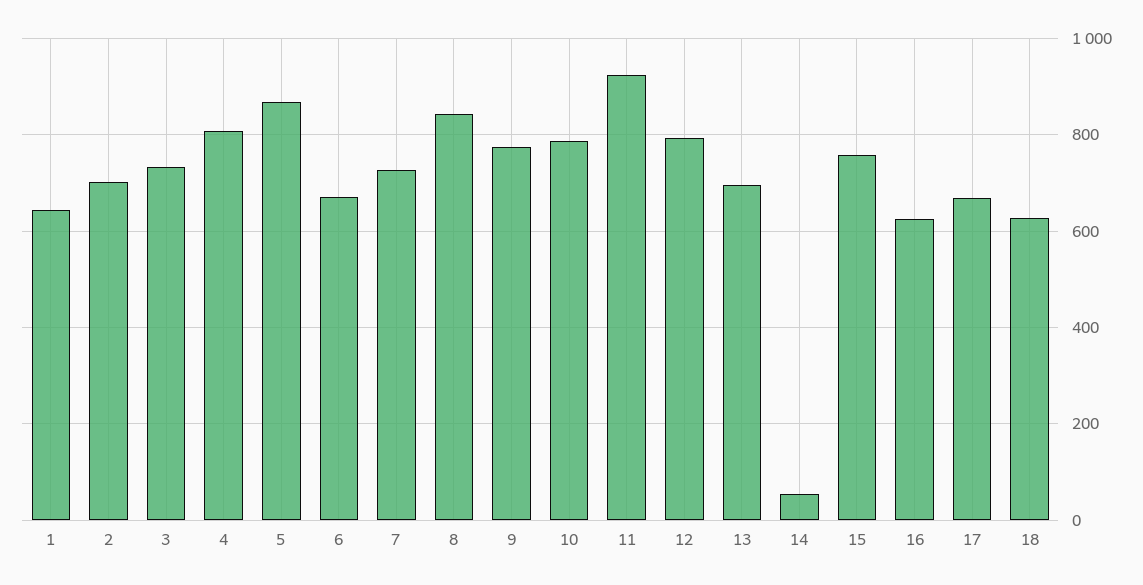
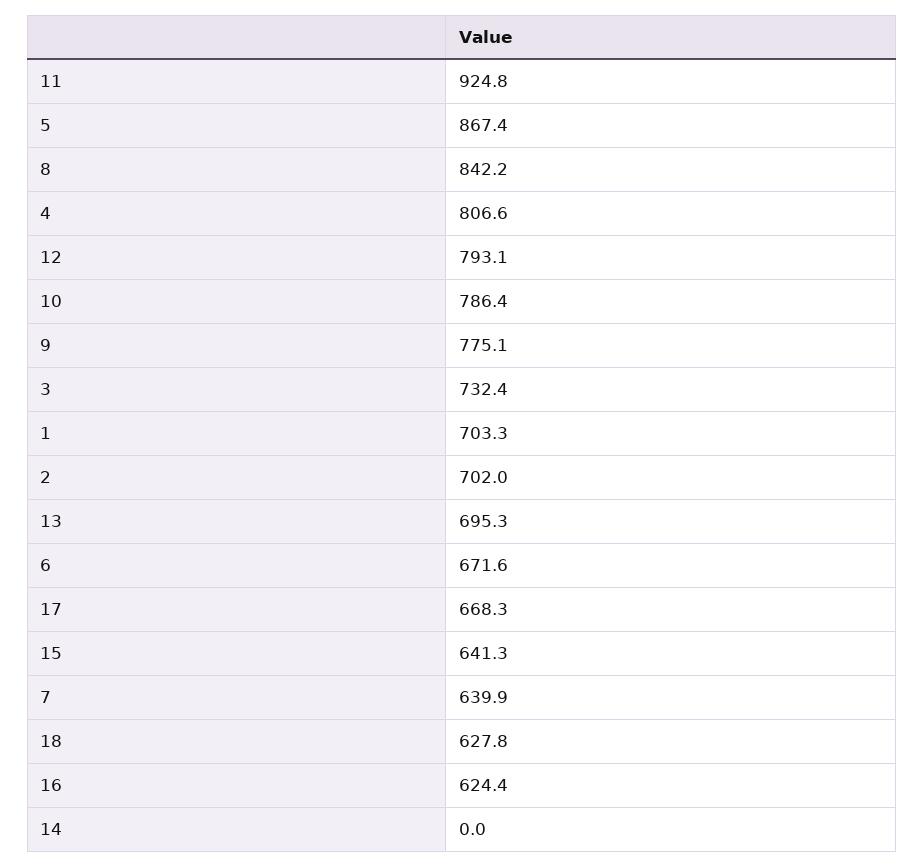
  {
-   "1": 640,
+   "1": 703.3,
    "2": 702,
    "3": 732.4,
    "4": 806.6,
    "5": 867.4,
    "6": 671.6,
-   "7": 720,
+   "7": 639.9,
    "8": 842.2,
    "9": 775.1,
    "10": 786.4,
    "11": 924.8,
    "12": 793.1,
    "13": 695.3,
-   "14": 60,
+   "14": 0,
-   "15": 760,
+   "15": 641.3,
    "16": 624.4,
    "17": 668.3,
    "18": 627.8
  }

